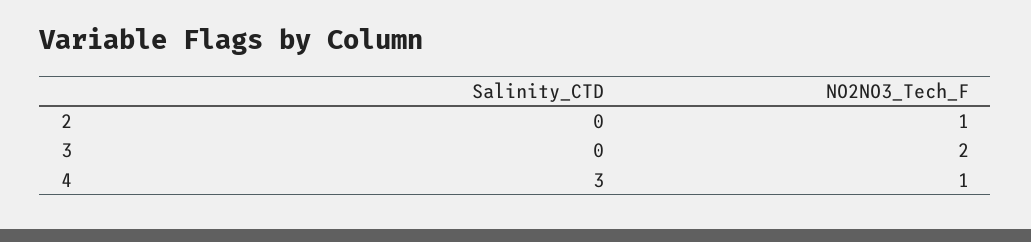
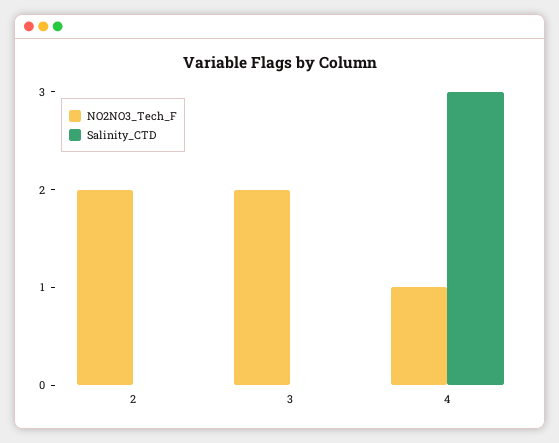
  {
    "Salinity_CTD": {
      "2": 0,
      "3": 0,
      "4": 3
    },
    "NO2NO3_Tech_F": {
-     "2": 1,
+     "2": 2,
      "3": 2,
      "4": 1
    }
  }

